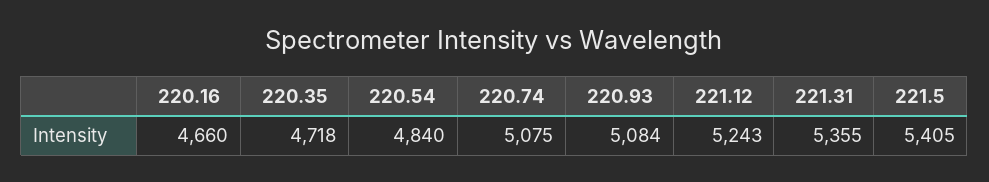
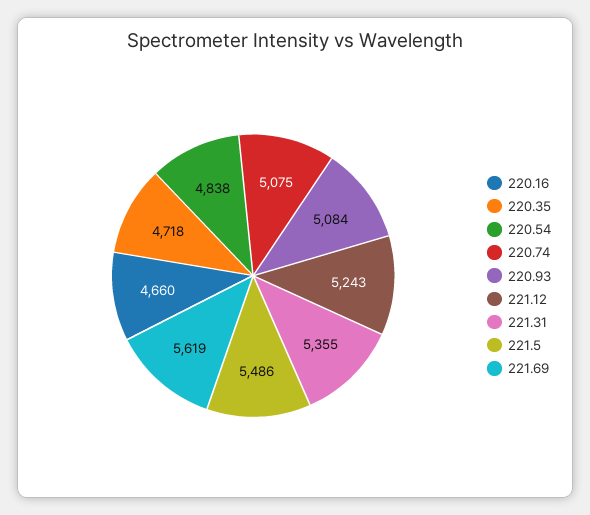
  {
    "220.16": 4660,
    "220.35": 4718,
-   "220.54": 4840,
+   "220.54": 4838,
    "220.74": 5075,
    "220.93": 5084,
    "221.12": 5243,
    "221.31": 5355,
-   "221.5": 5405
+   "221.5": 5486,
+   "221.69": 5619
  }

